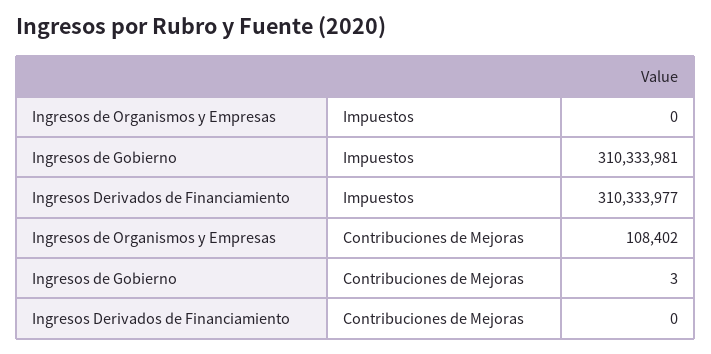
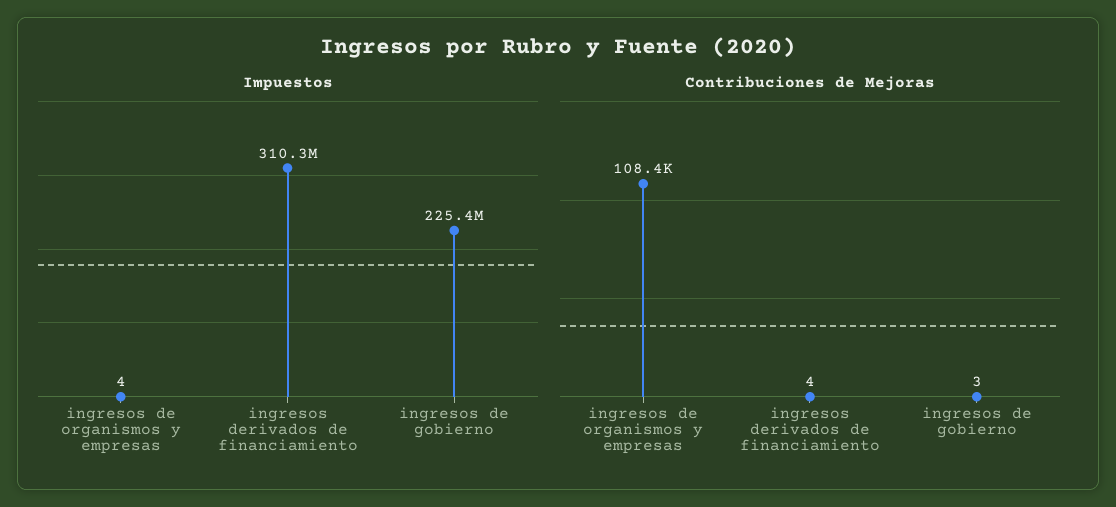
  {
    "Impuestos": {
-     "Ingresos de Organismos y Empresas": 0,
+     "Ingresos de Organismos y Empresas": 4,
-     "Ingresos de Gobierno": 310333981,
+     "Ingresos de Gobierno": 225400000,
      "Ingresos Derivados de Financiamiento": 310333977
    },
    "Contribuciones de Mejoras": {
      "Ingresos de Organismos y Empresas": 108402,
      "Ingresos de Gobierno": 3,
-     "Ingresos Derivados de Financiamiento": 0
+     "Ingresos Derivados de Financiamiento": 4
    }
  }

